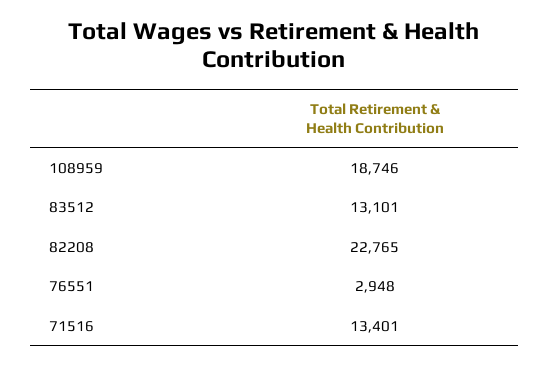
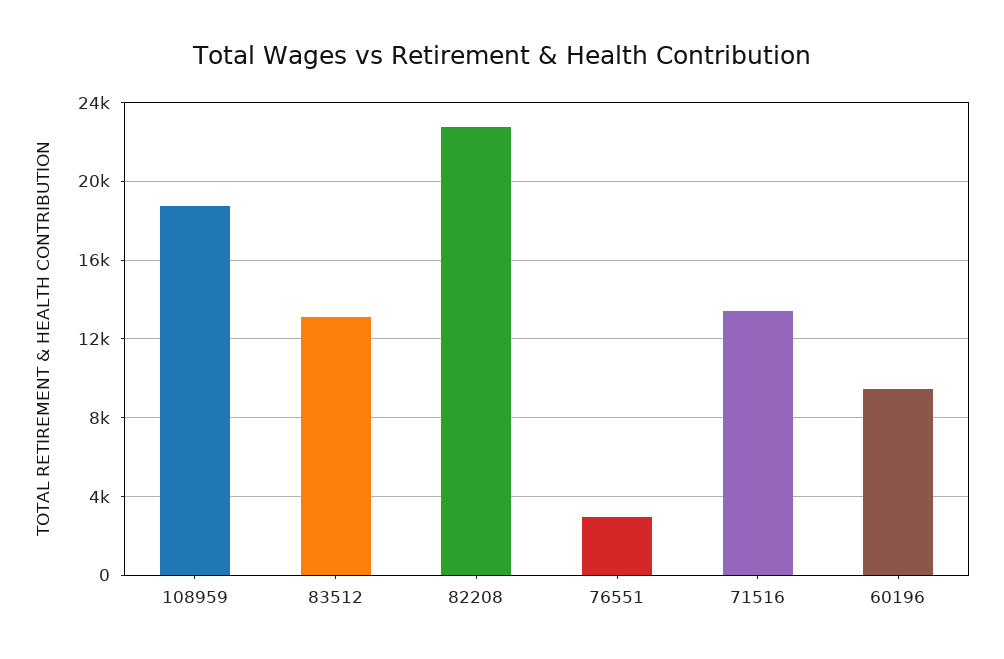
  {
    "108959": 18746,
    "83512": 13101,
    "82208": 22765,
    "76551": 2948,
-   "71516": 13401
+   "71516": 13401,
+   "60196": 9500
  }

